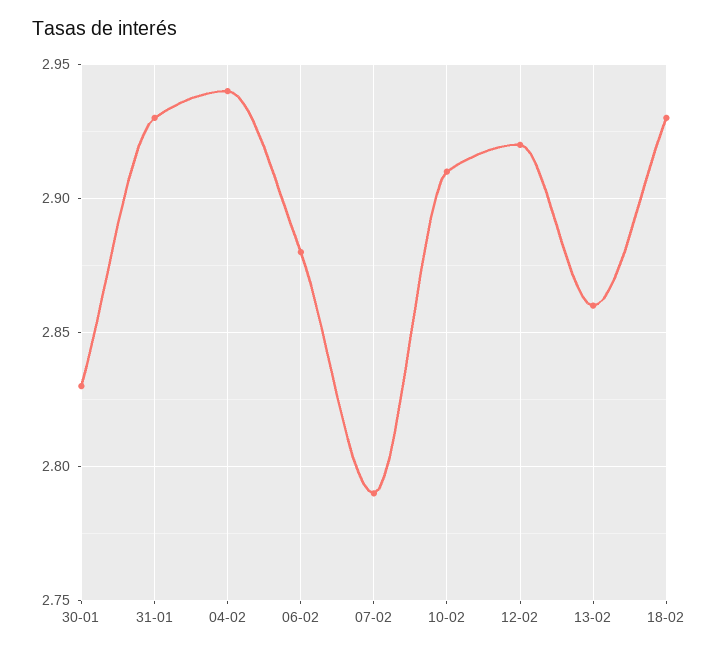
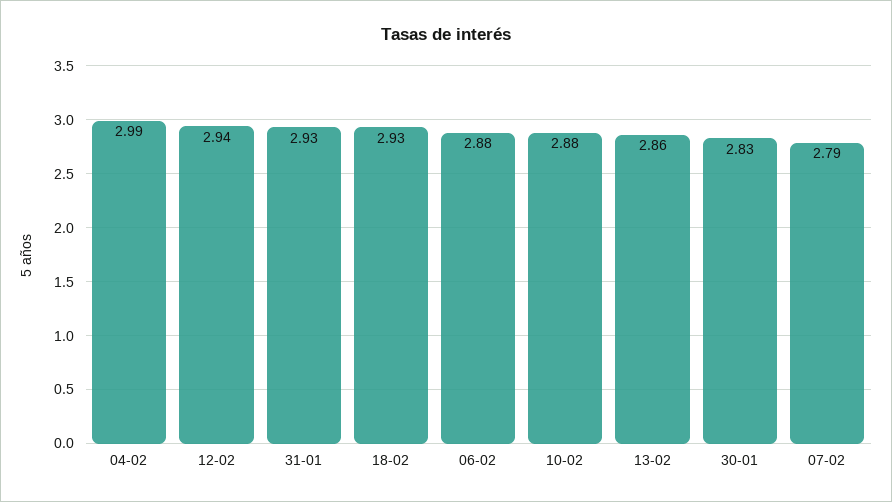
  {
    "30-01": 2.83,
    "31-01": 2.93,
-   "04-02": 2.94,
+   "04-02": 2.99,
    "06-02": 2.88,
    "07-02": 2.79,
-   "10-02": 2.91,
+   "10-02": 2.88,
-   "12-02": 2.92,
+   "12-02": 2.94,
    "13-02": 2.86,
    "18-02": 2.93
  }

